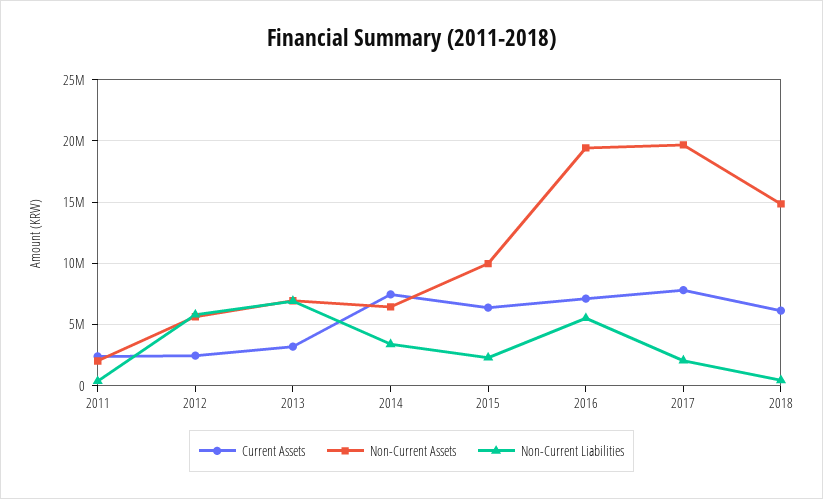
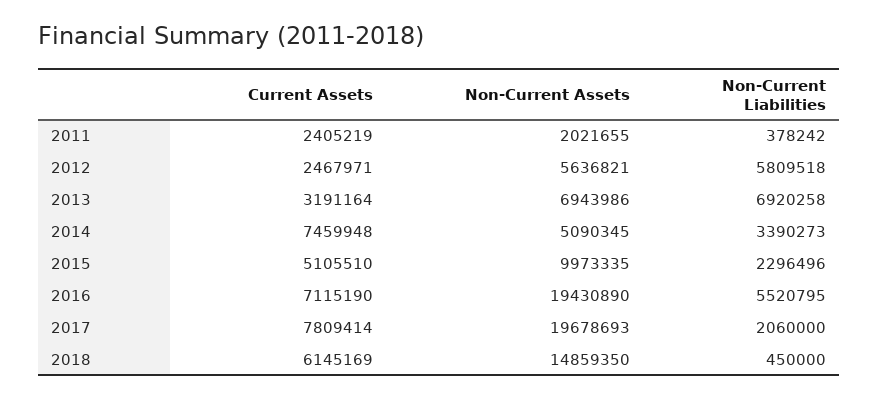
  {
    "Current Assets": {
      "2011": 2405219,
      "2012": 2467971,
      "2013": 3191164,
      "2014": 7459948,
-     "2015": 6500000,
+     "2015": 5105510,
      "2016": 7115190,
      "2017": 7809414,
      "2018": 6145169
    },
    "Non-Current Assets": {
      "2011": 2021655,
      "2012": 5636821,
      "2013": 6943986,
-     "2014": 6500000,
+     "2014": 5090345,
      "2015": 9973335,
      "2016": 19430890,
      "2017": 19678693,
      "2018": 14859350
    },
    "Non-Current Liabilities": {
      "2011": 378242,
      "2012": 5809518,
      "2013": 6920258,
      "2014": 3390273,
      "2015": 2296496,
      "2016": 5520795,
      "2017": 2060000,
      "2018": 450000
    }
  }

